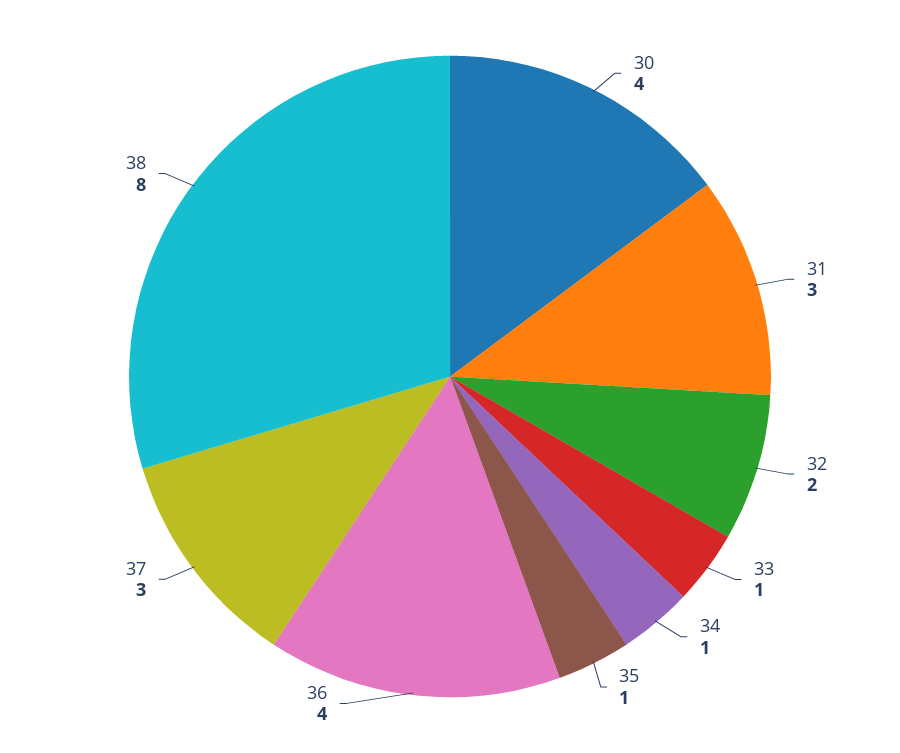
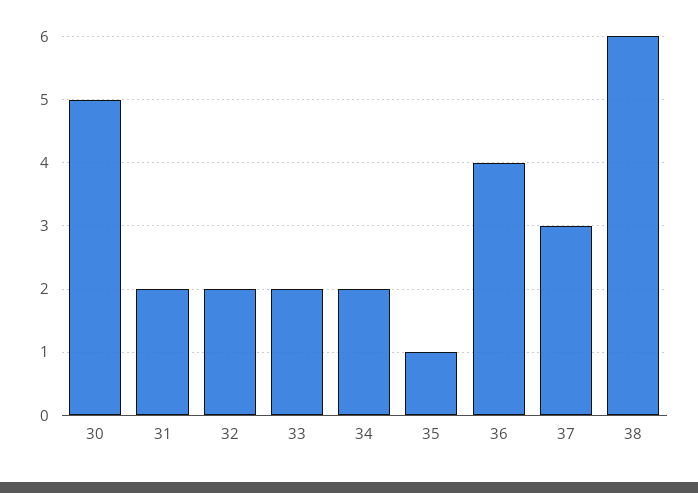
  {
-   "30": 4,
+   "30": 5,
-   "31": 3,
+   "31": 2,
    "32": 2,
-   "33": 1,
+   "33": 2,
-   "34": 1,
+   "34": 2,
    "35": 1,
    "36": 4,
    "37": 3,
-   "38": 8
+   "38": 6
  }

